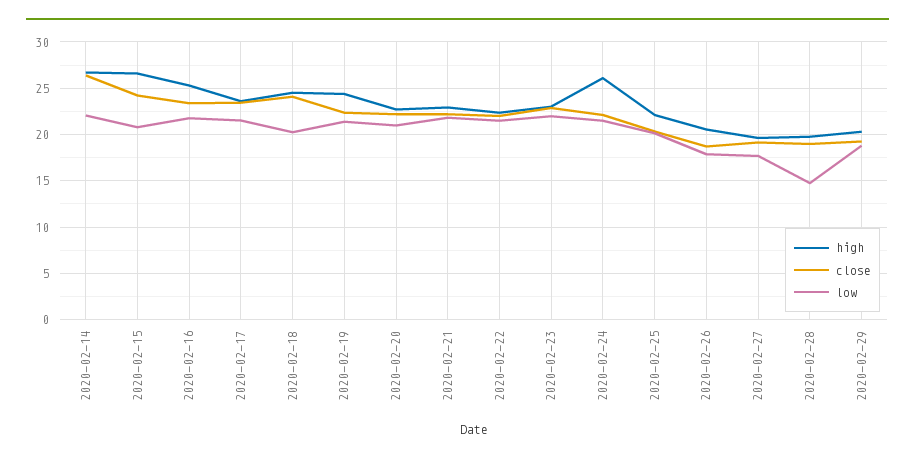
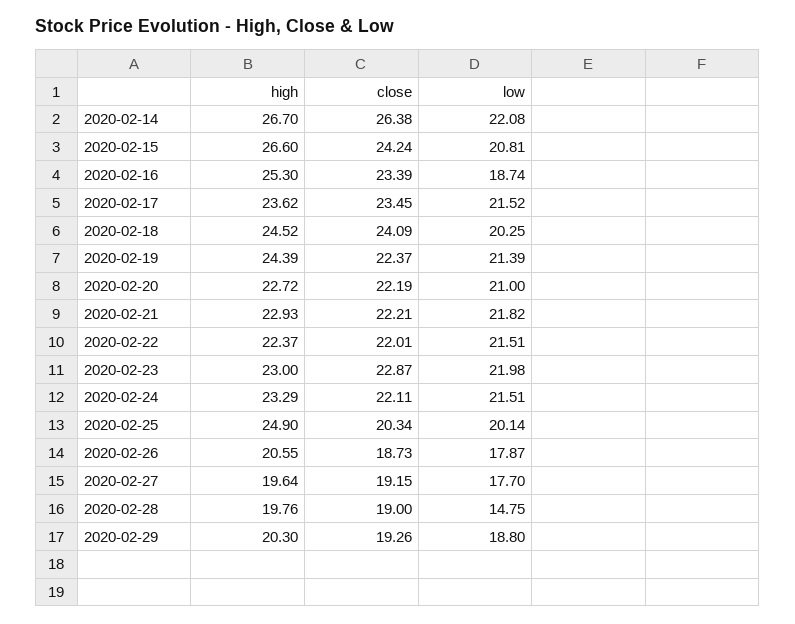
  {
    "high": {
      "2020-02-14": 26.7,
      "2020-02-15": 26.6,
      "2020-02-16": 25.3,
      "2020-02-17": 23.62,
      "2020-02-18": 24.52,
      "2020-02-19": 24.39,
      "2020-02-20": 22.72,
      "2020-02-21": 22.93,
      "2020-02-22": 22.37,
      "2020-02-23": 23,
-     "2020-02-24": 26,
+     "2020-02-24": 23.29,
-     "2020-02-25": 22,
+     "2020-02-25": 24.9,
      "2020-02-26": 20.55,
      "2020-02-27": 19.64,
      "2020-02-28": 19.76,
      "2020-02-29": 20.3
    },
    "close": {
      "2020-02-14": 26.38,
      "2020-02-15": 24.24,
      "2020-02-16": 23.39,
      "2020-02-17": 23.45,
      "2020-02-18": 24.09,
      "2020-02-19": 22.37,
      "2020-02-20": 22.19,
      "2020-02-21": 22.21,
      "2020-02-22": 22.01,
      "2020-02-23": 22.87,
      "2020-02-24": 22.11,
      "2020-02-25": 20.34,
      "2020-02-26": 18.73,
      "2020-02-27": 19.15,
      "2020-02-28": 19,
      "2020-02-29": 19.26
    },
    "low": {
      "2020-02-14": 22.08,
      "2020-02-15": 20.81,
-     "2020-02-16": 22,
+     "2020-02-16": 18.74,
      "2020-02-17": 21.52,
      "2020-02-18": 20.25,
      "2020-02-19": 21.39,
      "2020-02-20": 21,
      "2020-02-21": 21.82,
      "2020-02-22": 21.51,
      "2020-02-23": 21.98,
      "2020-02-24": 21.51,
      "2020-02-25": 20.14,
      "2020-02-26": 17.87,
      "2020-02-27": 17.7,
      "2020-02-28": 14.75,
      "2020-02-29": 18.8
    }
  }

